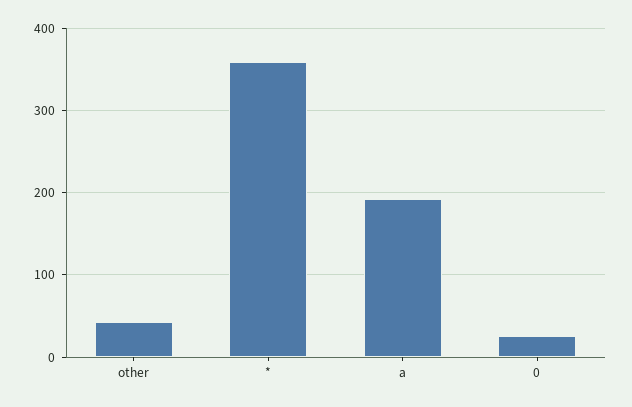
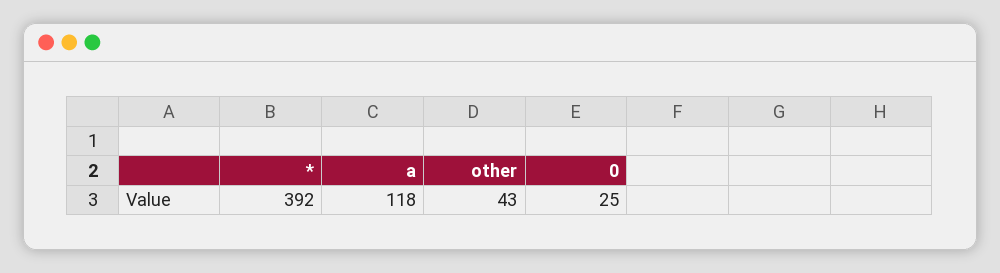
  {
    "other": 43,
-   "*": 360,
+   "*": 392,
-   "a": 190,
+   "a": 118,
    "0": 25
  }

